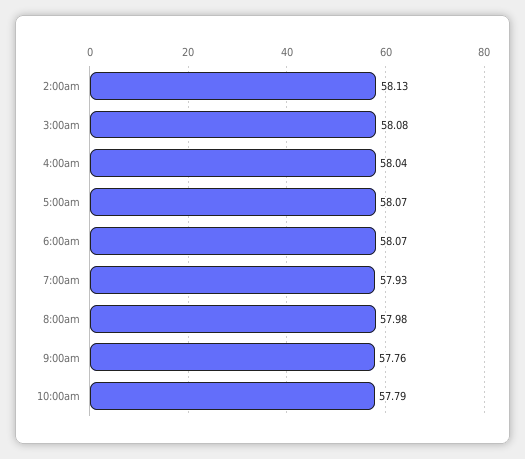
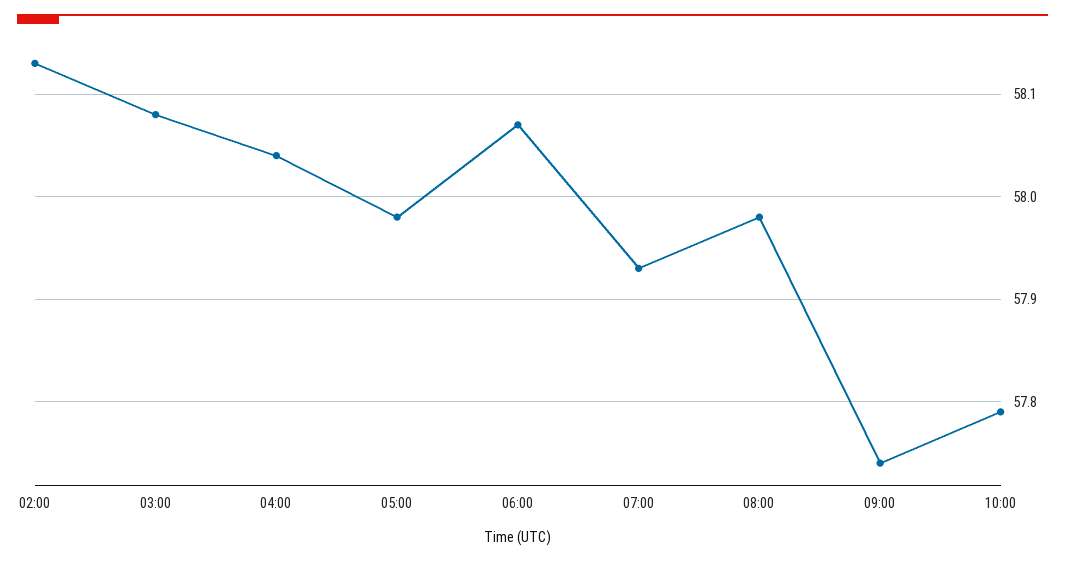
  {
    "2:00am": 58.13,
    "3:00am": 58.08,
    "4:00am": 58.04,
-   "5:00am": 58.07,
+   "5:00am": 57.98,
    "6:00am": 58.07,
    "7:00am": 57.93,
    "8:00am": 57.98,
-   "9:00am": 57.76,
+   "9:00am": 57.74,
    "10:00am": 57.79
  }

